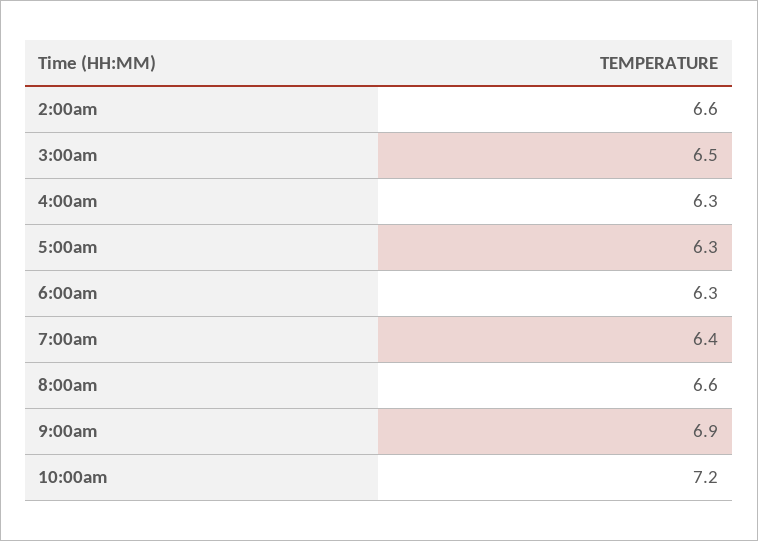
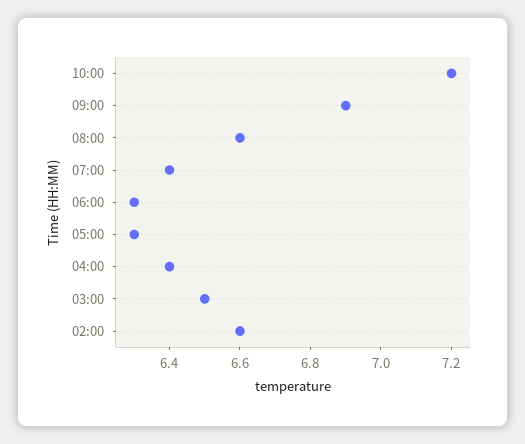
  {
    "2:00am": 6.6,
    "3:00am": 6.5,
-   "4:00am": 6.3,
+   "4:00am": 6.4,
    "5:00am": 6.3,
    "6:00am": 6.3,
    "7:00am": 6.4,
    "8:00am": 6.6,
    "9:00am": 6.9,
    "10:00am": 7.2
  }

